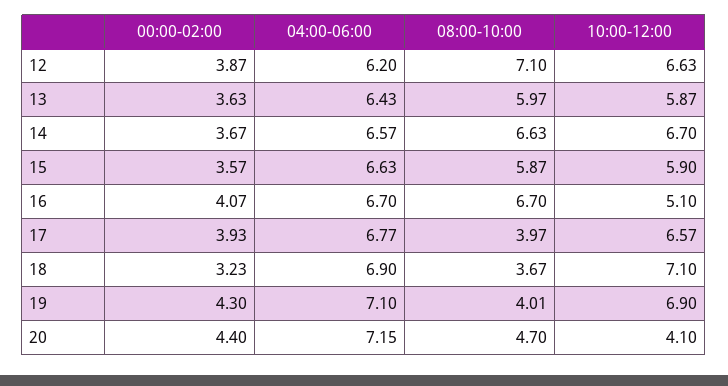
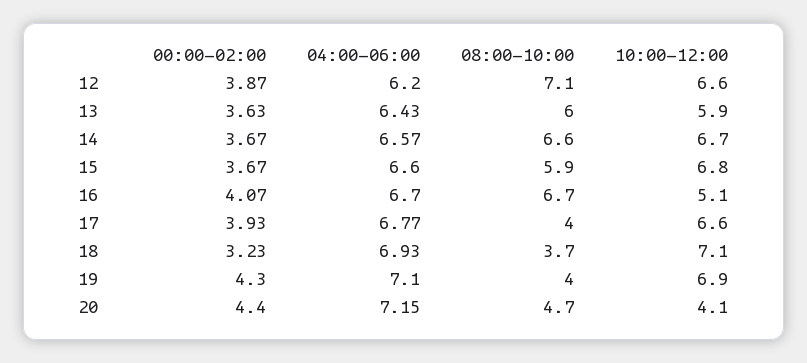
  {
    "00:00-02:00": {
      "12": 3.87,
      "13": 3.63,
      "14": 3.67,
-     "15": 3.57,
+     "15": 3.67,
      "16": 4.07,
      "17": 3.93,
      "18": 3.23,
      "19": 4.3,
      "20": 4.4
    },
    "04:00-06:00": {
      "12": 6.2,
      "13": 6.43,
      "14": 6.57,
-     "15": 6.63,
+     "15": 6.6,
      "16": 6.7,
      "17": 6.77,
-     "18": 6.9,
+     "18": 6.93,
      "19": 7.1,
      "20": 7.15
    },
    "08:00-10:00": {
      "12": 7.1,
      "13": 5.97,
      "14": 6.63,
      "15": 5.87,
      "16": 6.7,
      "17": 3.97,
      "18": 3.67,
      "19": 4.01,
      "20": 4.7
    },
    "10:00-12:00": {
      "12": 6.63,
      "13": 5.87,
      "14": 6.7,
-     "15": 5.9,
+     "15": 6.8,
      "16": 5.1,
      "17": 6.57,
      "18": 7.1,
      "19": 6.9,
      "20": 4.1
    }
  }

